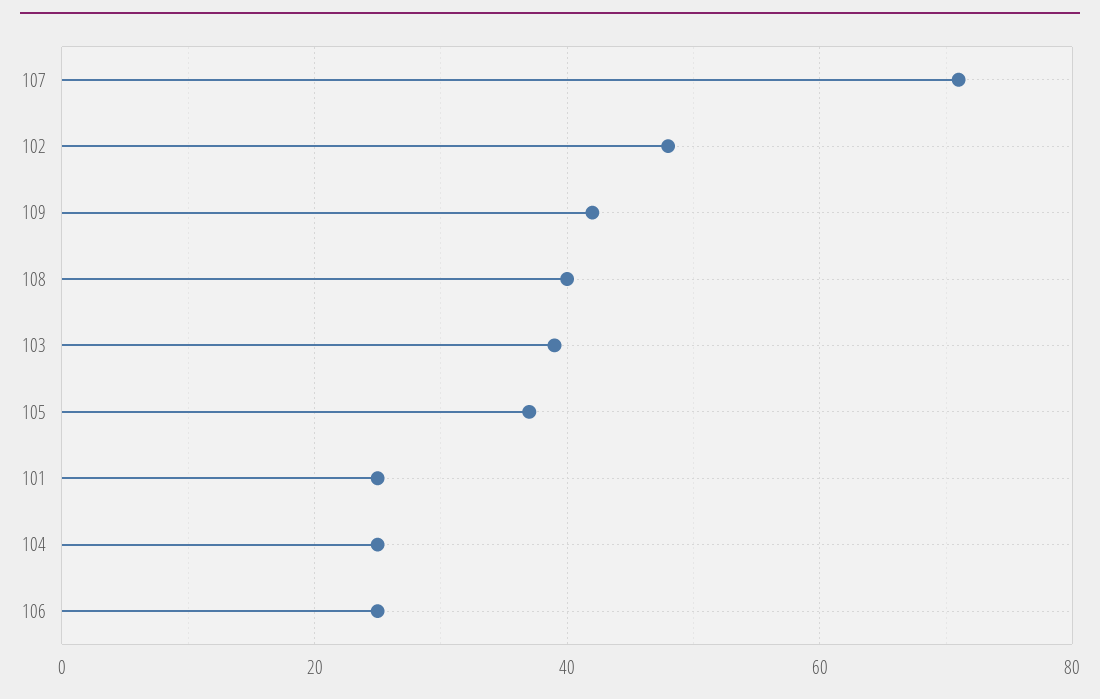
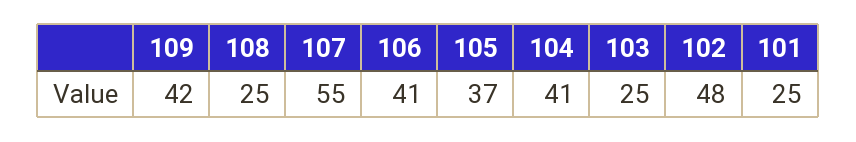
  {
-   "107": 70,
+   "107": 55,
    "102": 48,
    "109": 42,
-   "108": 40,
+   "108": 25,
-   "103": 40,
+   "103": 25,
    "105": 37,
    "101": 25,
-   "104": 25,
+   "104": 41,
-   "106": 25
+   "106": 41
  }

